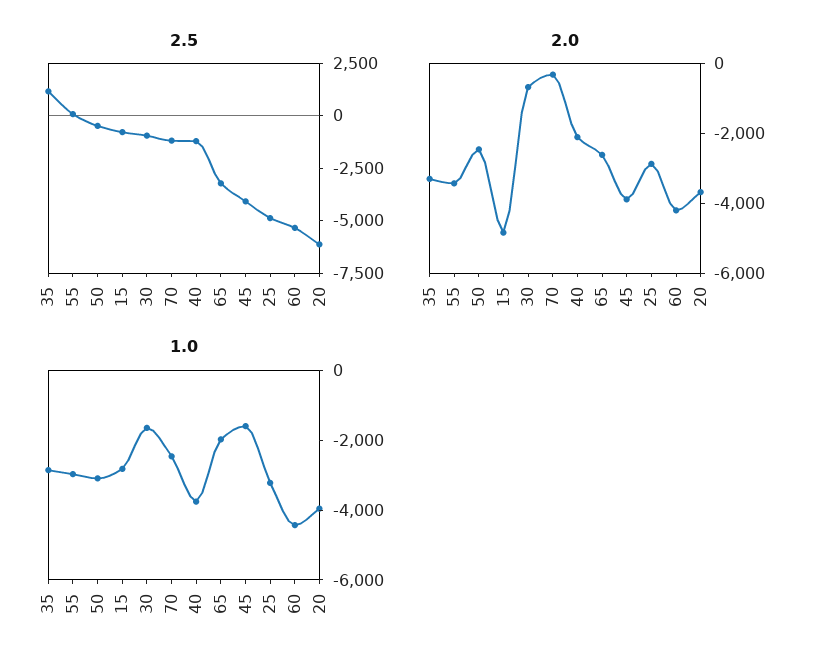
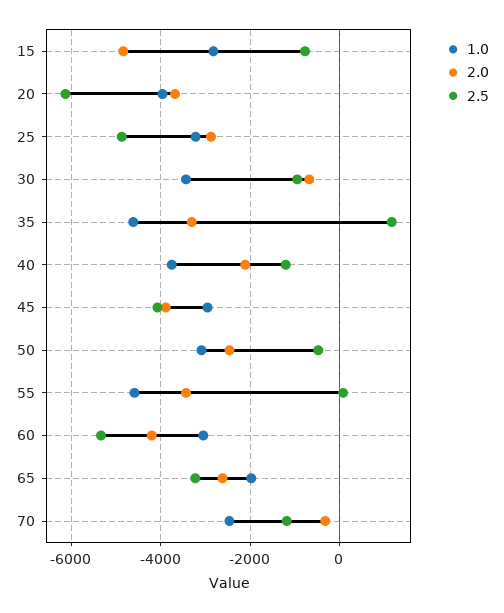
  {
    "2.5": {
      "35": 1200,
      "55": 0,
      "50": -400,
      "15": -800,
      "30": -1000,
      "70": -1200,
      "40": -1200,
      "65": -3200,
      "45": -4000,
      "25": -4800,
      "60": -5400,
      "20": -6200
    },
    "2.0": {
      "35": -3400,
      "55": -3400,
      "50": -2400,
      "15": -4800,
      "30": -600,
      "70": -400,
      "40": -2200,
      "65": -2600,
      "45": -3800,
      "25": -2800,
      "60": -4200,
      "20": -3600
    },
    "1.0": {
-     "35": -3000,
+     "35": -4600,
-     "55": -3000,
+     "55": -4600,
      "50": -3000,
      "15": -2800,
-     "30": -1500,
+     "30": -3400,
      "70": -2400,
      "40": -3800,
      "65": -2000,
-     "45": -1500,
+     "45": -3000,
      "25": -3200,
-     "60": -4500,
+     "60": -3000,
      "20": -4000
    }
  }

